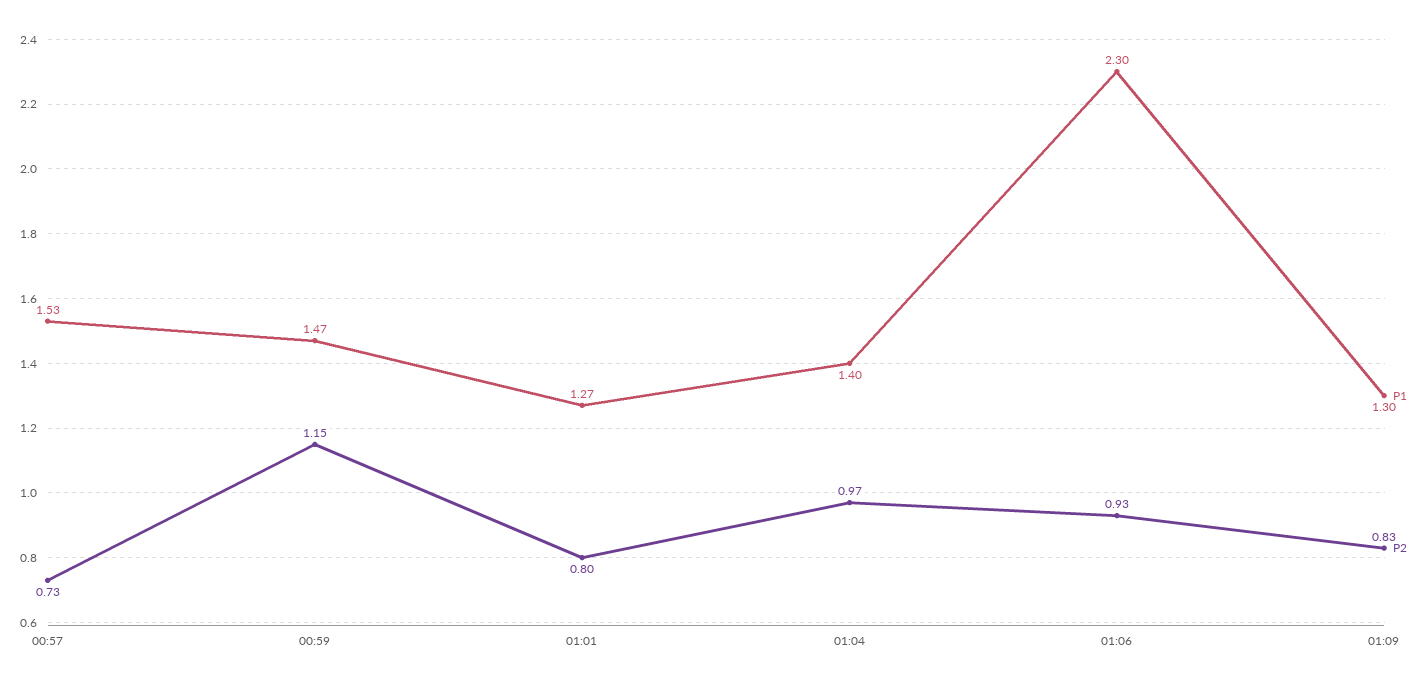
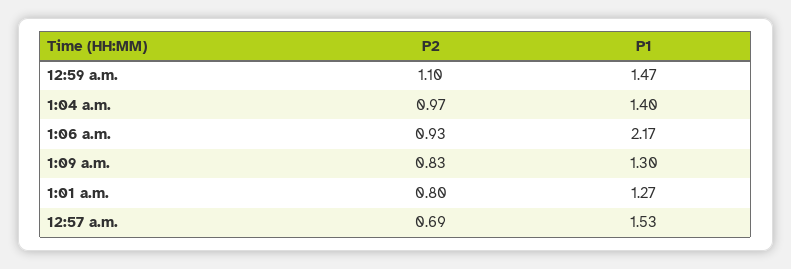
  {
    "P1": {
      "00:57": 1.53,
      "00:59": 1.47,
      "01:01": 1.27,
      "01:04": 1.4,
-     "01:06": 2.3,
+     "01:06": 2.17,
      "01:09": 1.3
    },
    "P2": {
-     "00:57": 0.73,
+     "00:57": 0.69,
-     "00:59": 1.15,
+     "00:59": 1.1,
      "01:01": 0.8,
      "01:04": 0.97,
      "01:06": 0.93,
      "01:09": 0.83
    }
  }

